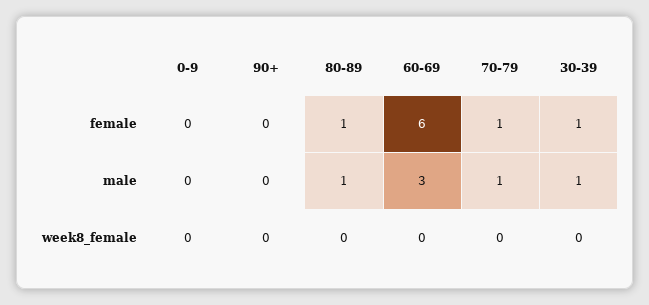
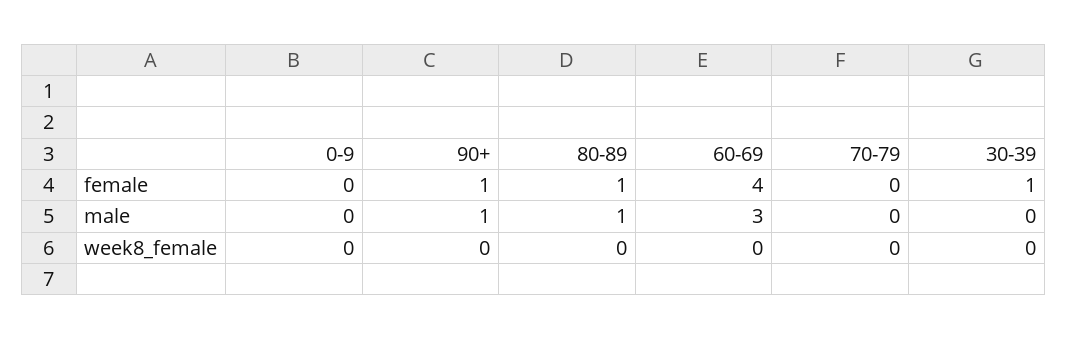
  {
    "0-9": {
      "female": 0,
      "male": 0,
      "week8_female": 0
    },
    "90+": {
-     "female": 0,
+     "female": 1,
-     "male": 0,
+     "male": 1,
      "week8_female": 0
    },
    "80-89": {
      "female": 1,
      "male": 1,
      "week8_female": 0
    },
    "60-69": {
-     "female": 6,
+     "female": 4,
      "male": 3,
      "week8_female": 0
    },
    "70-79": {
-     "female": 1,
+     "female": 0,
-     "male": 1,
+     "male": 0,
      "week8_female": 0
    },
    "30-39": {
      "female": 1,
-     "male": 1,
+     "male": 0,
      "week8_female": 0
    }
  }

